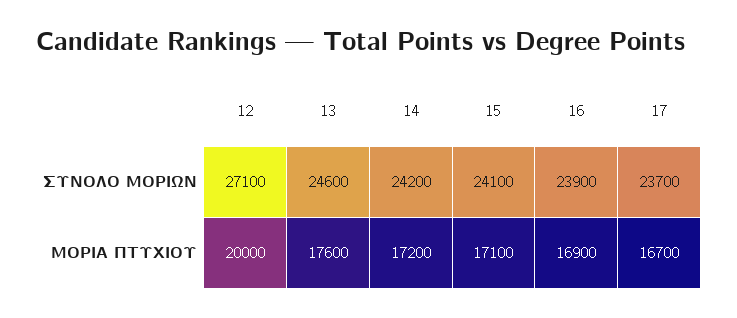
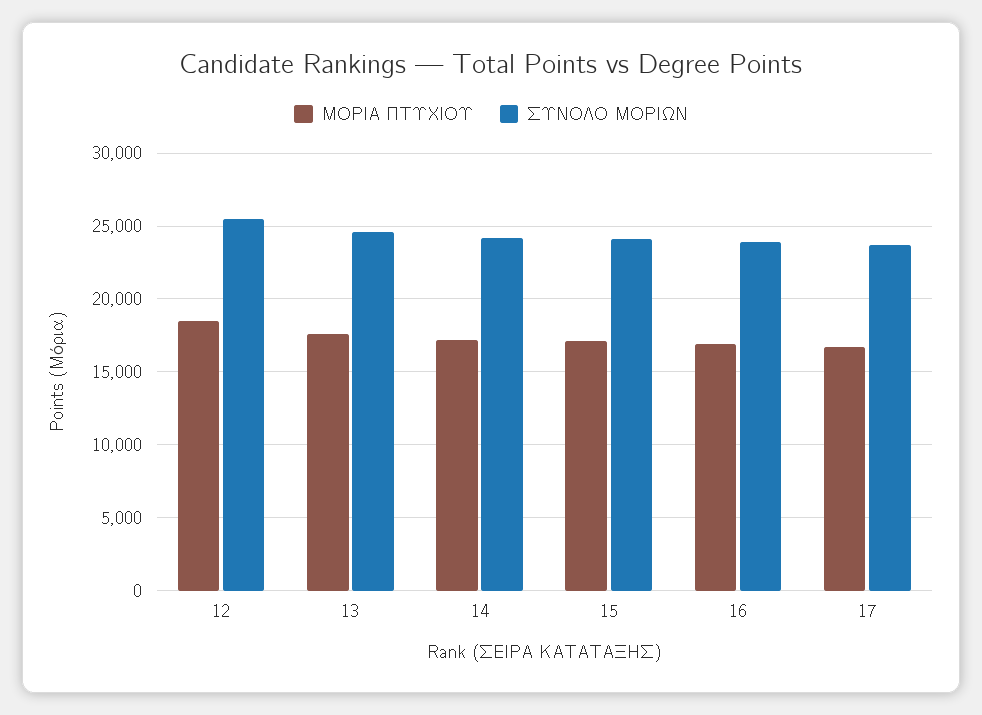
  {
    "ΣΥΝΟΛΟ ΜΟΡΙΩΝ": {
-     "12": 27100,
+     "12": 25500,
      "13": 24600,
      "14": 24200,
      "15": 24100,
      "16": 23900,
      "17": 23700
    },
    "ΜΟΡΙΑ ΠΤΥΧΙΟΥ": {
-     "12": 20000,
+     "12": 18500,
      "13": 17600,
      "14": 17200,
      "15": 17100,
      "16": 16900,
      "17": 16700
    }
  }

